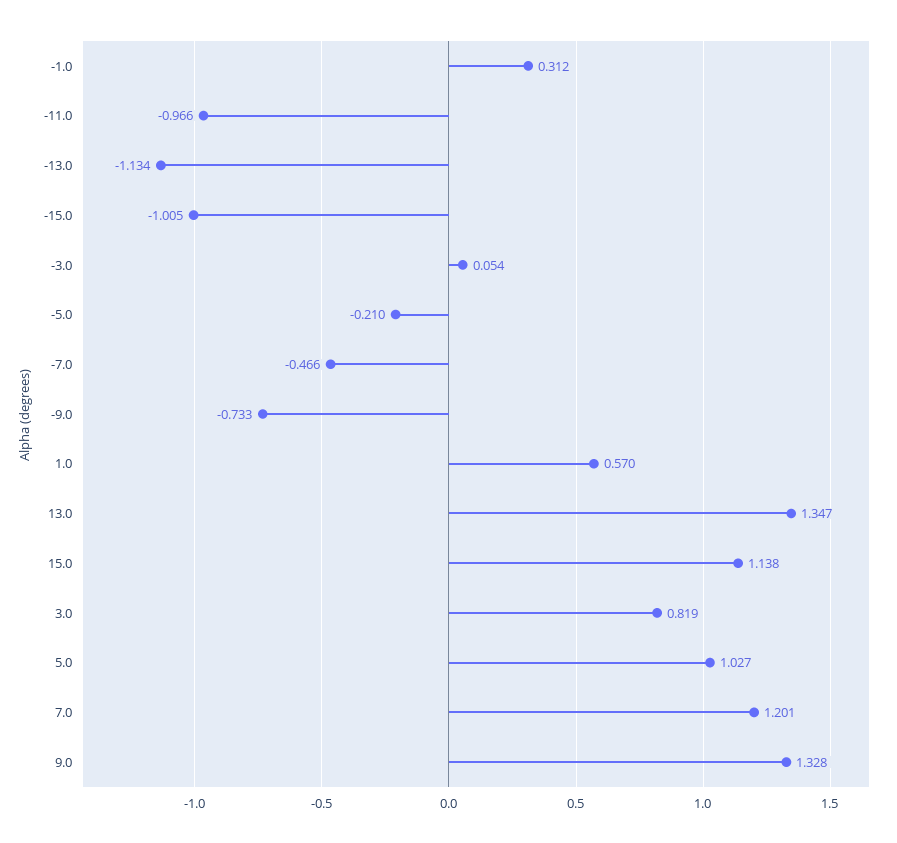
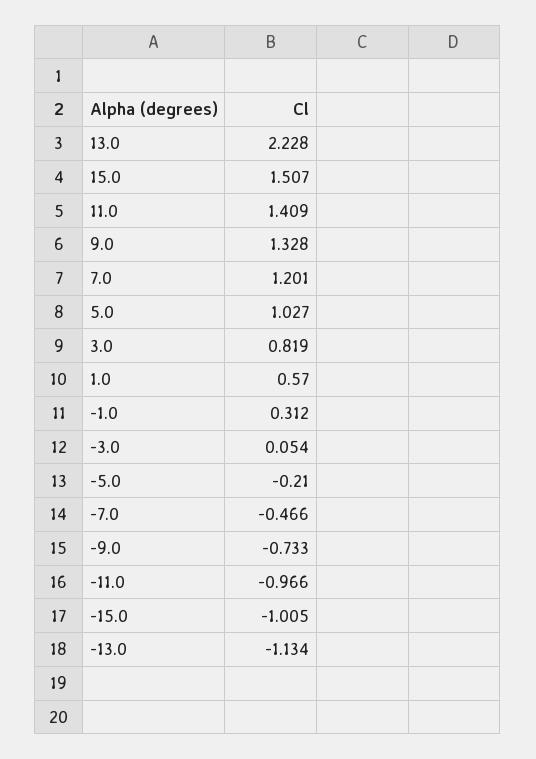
  {
    "-1.0": 0.312,
    "-11.0": -0.966,
    "-13.0": -1.134,
    "-15.0": -1.005,
    "-3.0": 0.054,
    "-5.0": -0.21,
    "-7.0": -0.466,
    "-9.0": -0.733,
    "1.0": 0.57,
-   "13.0": 1.347,
+   "13.0": 2.228,
-   "15.0": 1.138,
+   "15.0": 1.507,
    "3.0": 0.819,
    "5.0": 1.027,
    "7.0": 1.201,
-   "9.0": 1.328
+   "9.0": 1.328,
+   "11.0": 1.409
  }

